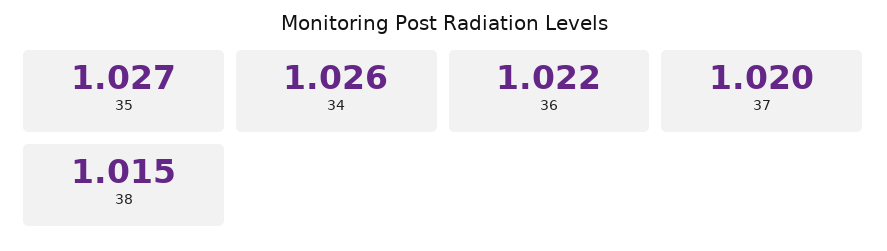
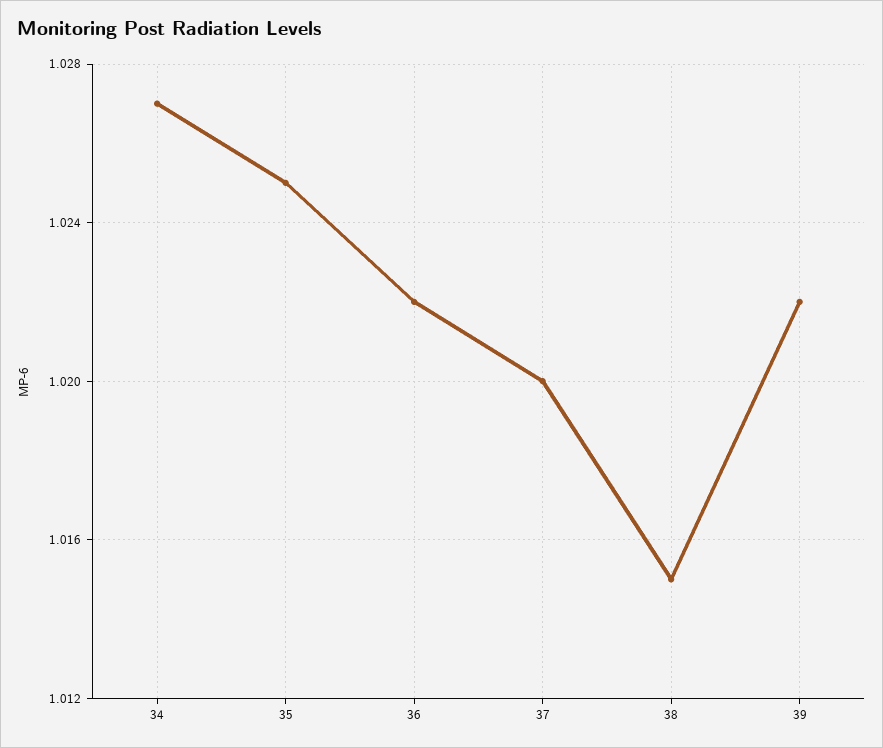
  {
-   "35": 1.027,
+   "35": 1.025,
-   "34": 1.026,
+   "34": 1.027,
    "36": 1.022,
    "37": 1.02,
-   "38": 1.015
+   "38": 1.015,
+   "39": 1.022
  }

